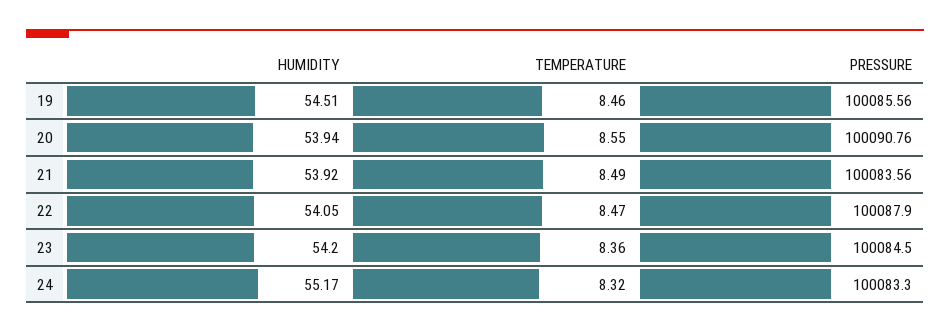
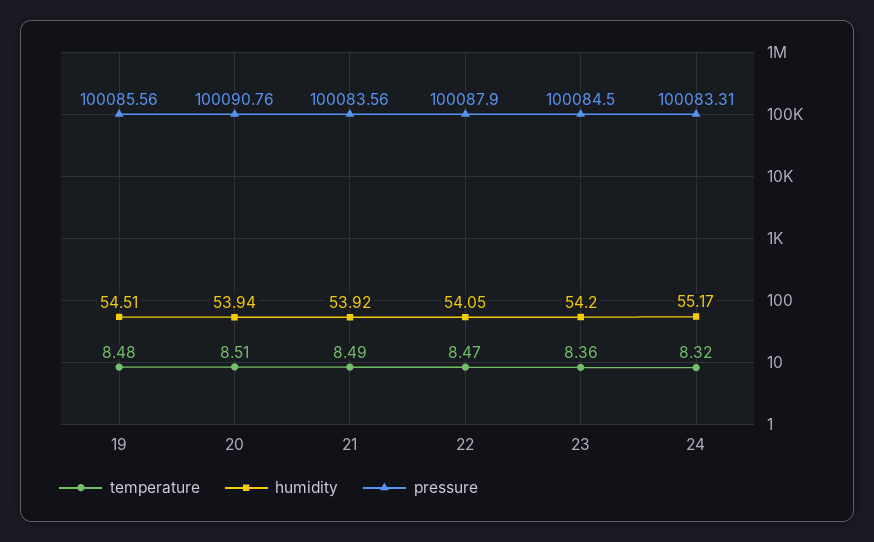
  {
    "HUMIDITY": {
      "19": 54.51,
      "20": 53.94,
      "21": 53.92,
      "22": 54.05,
      "23": 54.2,
      "24": 55.17
    },
    "TEMPERATURE": {
-     "19": 8.46,
+     "19": 8.48,
-     "20": 8.55,
+     "20": 8.51,
      "21": 8.49,
      "22": 8.47,
      "23": 8.36,
      "24": 8.32
    },
    "PRESSURE": {
      "19": 100085.56,
      "20": 100090.76,
      "21": 100083.56,
      "22": 100087.9,
      "23": 100084.5,
-     "24": 100083.3
+     "24": 100083.31
    }
  }

